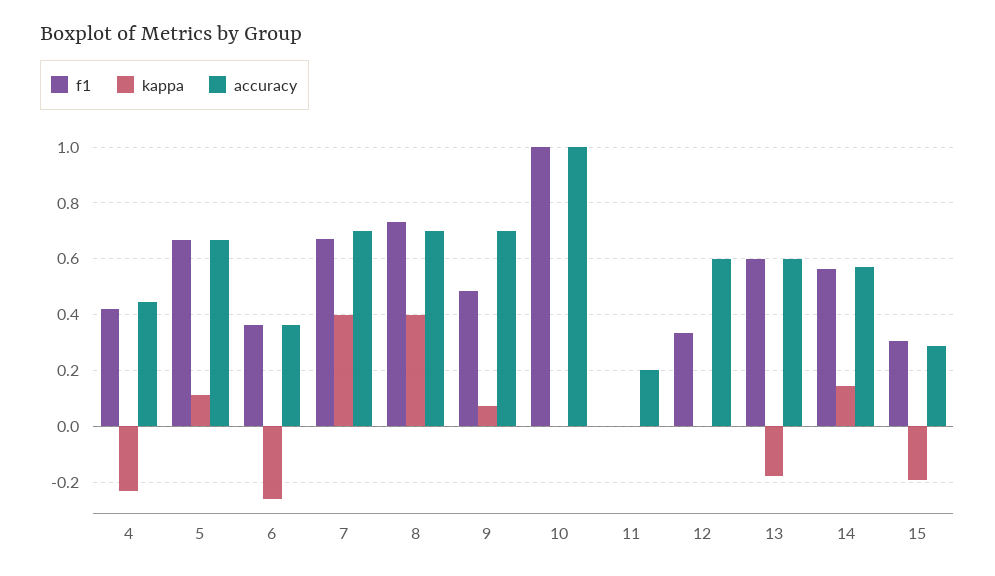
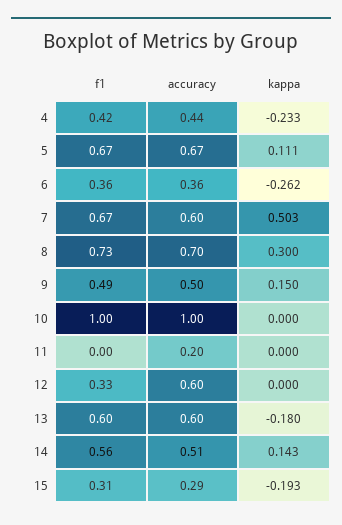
  {
    "f1": {
      "4": 0.42,
      "5": 0.67,
      "6": 0.36,
      "7": 0.67,
      "8": 0.73,
      "9": 0.49,
      "10": 1,
      "11": 0,
      "12": 0.33,
      "13": 0.6,
      "14": 0.56,
      "15": 0.31
    },
    "kappa": {
      "4": -0.233,
      "5": 0.111,
      "6": -0.262,
-     "7": 0.4,
+     "7": 0.503,
-     "8": 0.4,
+     "8": 0.3,
-     "9": 0.075,
+     "9": 0.15,
      "10": 0,
      "11": 0,
      "12": 0,
      "13": -0.18,
      "14": 0.143,
      "15": -0.193
    },
    "accuracy": {
      "4": 0.44,
      "5": 0.67,
      "6": 0.36,
-     "7": 0.7,
+     "7": 0.6,
      "8": 0.7,
-     "9": 0.7,
+     "9": 0.5,
      "10": 1,
      "11": 0.2,
      "12": 0.6,
      "13": 0.6,
-     "14": 0.575,
+     "14": 0.51,
      "15": 0.29
    }
  }

